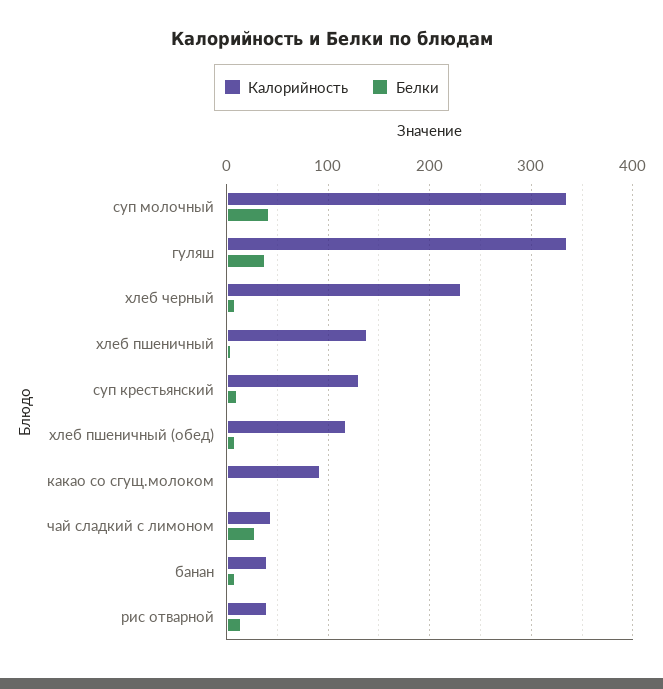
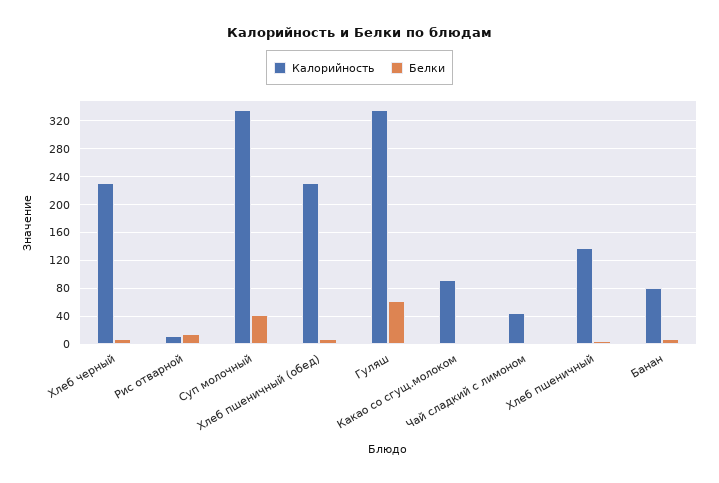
  {
    "Калорийность": {
      "суп молочный": 340,
      "гуляш": 340,
      "хлеб черный": 230,
      "хлеб пшеничный": 140,
-     "суп крестьянский": 130,
-     "хлеб пшеничный (обед)": 120,
+     "хлеб пшеничный (обед)": 230,
      "какао со сгущ.молоком": 90,
      "чай сладкий с лимоном": 40,
-     "банан": 40,
+     "банан": 80,
-     "рис отварной": 40
+     "рис отварной": 10
    },
    "Белки": {
      "суп молочный": 40,
-     "гуляш": 40,
+     "гуляш": 60,
      "хлеб черный": 10,
      "хлеб пшеничный": 0,
-     "суп крестьянский": 10,
      "хлеб пшеничный (обед)": 10,
      "какао со сгущ.молоком": 0,
-     "чай сладкий с лимоном": 30,
+     "чай сладкий с лимоном": 0,
      "банан": 10,
      "рис отварной": 10
    }
  }

